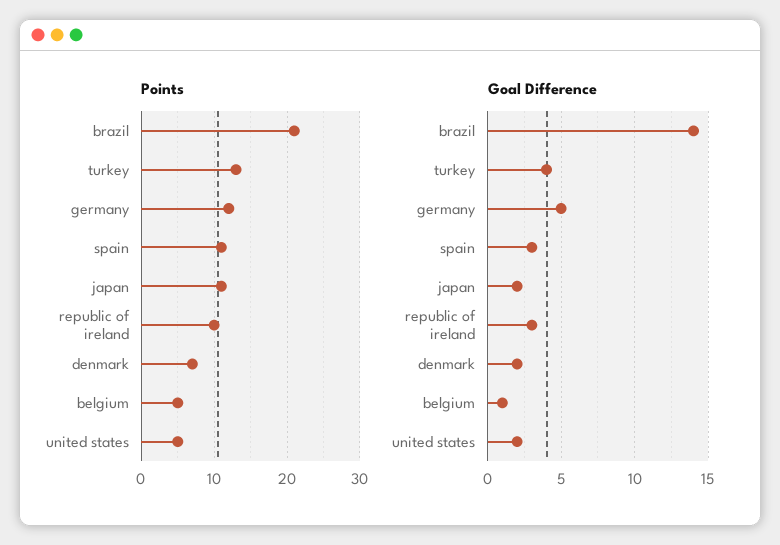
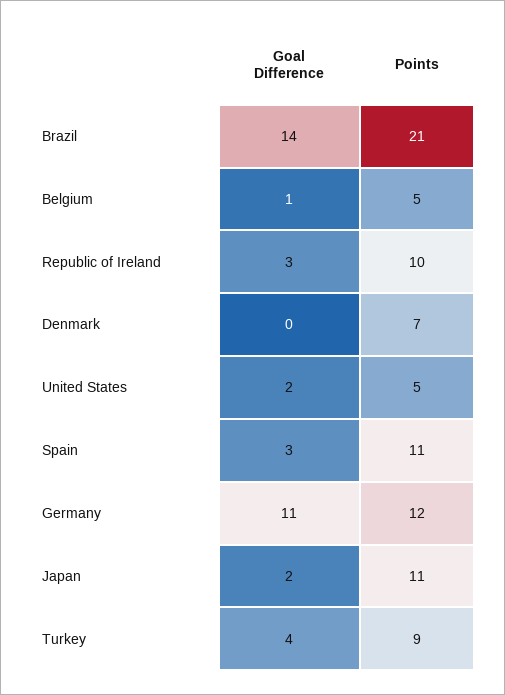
  {
    "Points": {
      "brazil": 21,
-     "turkey": 13,
+     "turkey": 9,
      "germany": 12,
      "spain": 11,
      "japan": 11,
      "republic of ireland": 10,
      "denmark": 7,
      "belgium": 5,
      "united states": 5
    },
    "Goal Difference": {
      "brazil": 14,
      "turkey": 4,
-     "germany": 5,
+     "germany": 11,
      "spain": 3,
      "japan": 2,
      "republic of ireland": 3,
-     "denmark": 2,
+     "denmark": 0,
      "belgium": 1,
      "united states": 2
    }
  }

